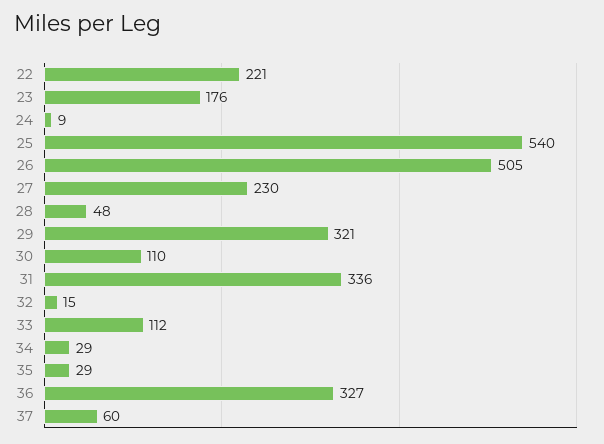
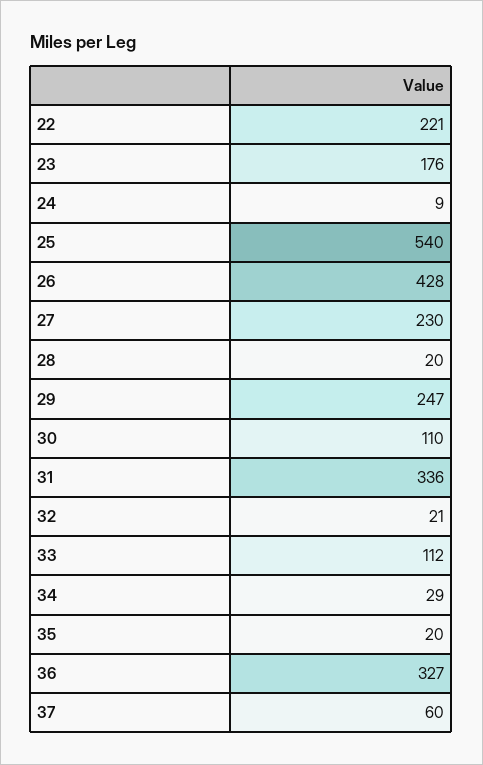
  {
    "22": 221,
    "23": 176,
    "24": 9,
    "25": 540,
-   "26": 505,
+   "26": 428,
    "27": 230,
-   "28": 48,
+   "28": 20,
-   "29": 321,
+   "29": 247,
    "30": 110,
    "31": 336,
-   "32": 15,
+   "32": 21,
    "33": 112,
    "34": 29,
-   "35": 29,
+   "35": 20,
    "36": 327,
    "37": 60
  }

